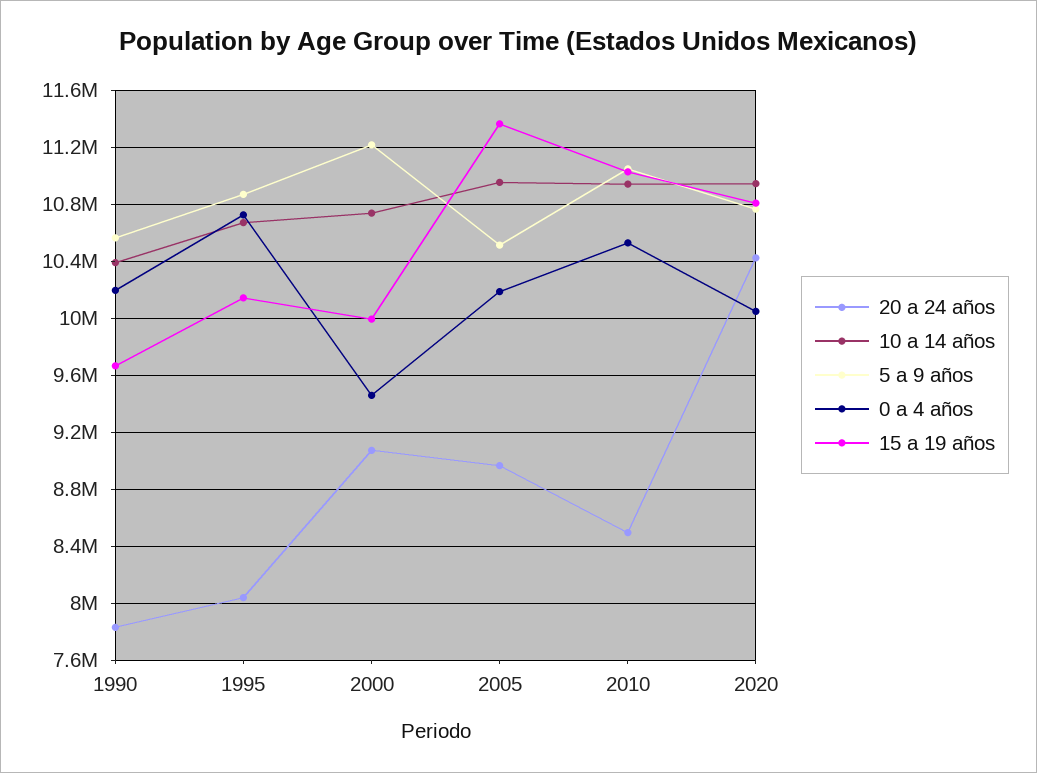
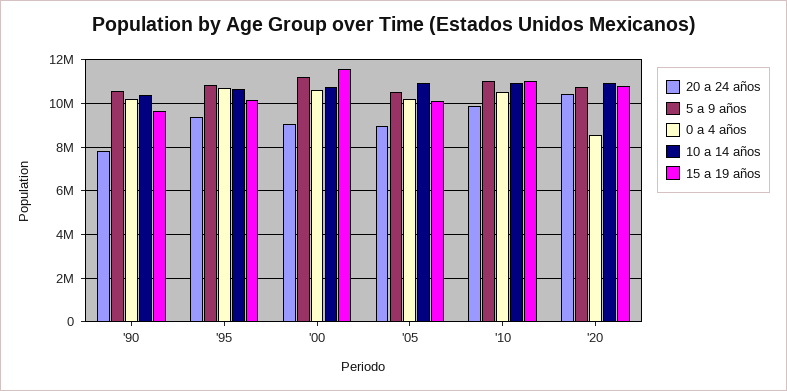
  {
    "20 a 24 años": {
      "1990": 7850000,
-     "1995": 8050000,
+     "1995": 9500000,
      "2000": 9050000,
      "2005": 8950000,
-     "2010": 8500000,
+     "2010": 10000000,
      "2020": 10400000
    },
    "10 a 14 años": {
      "1990": 10400000,
      "1995": 10650000,
      "2000": 10750000,
      "2005": 10950000,
      "2010": 10950000,
      "2020": 10950000
    },
    "5 a 9 años": {
      "1990": 10550000,
      "1995": 10850000,
      "2000": 11200000,
      "2005": 10500000,
      "2010": 11050000,
      "2020": 10750000
    },
    "0 a 4 años": {
      "1990": 10200000,
      "1995": 10700000,
-     "2000": 9450000,
+     "2000": 10500000,
      "2005": 10200000,
      "2010": 10550000,
-     "2020": 10050000
+     "2020": 8500000
    },
    "15 a 19 años": {
      "1990": 9650000,
      "1995": 10150000,
-     "2000": 10000000,
+     "2000": 11500000,
-     "2005": 11350000,
+     "2005": 10000000,
      "2010": 11050000,
      "2020": 10800000
    }
  }

